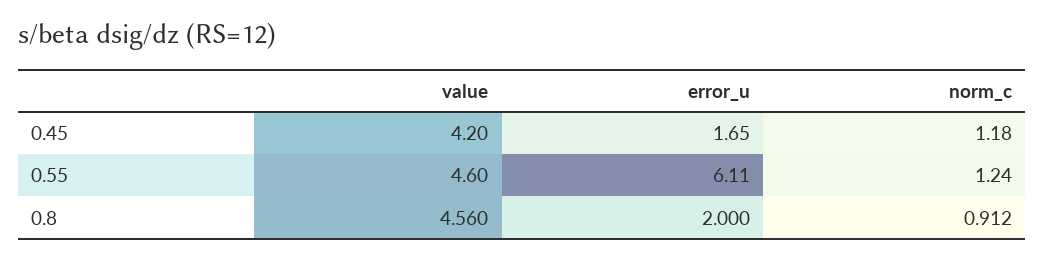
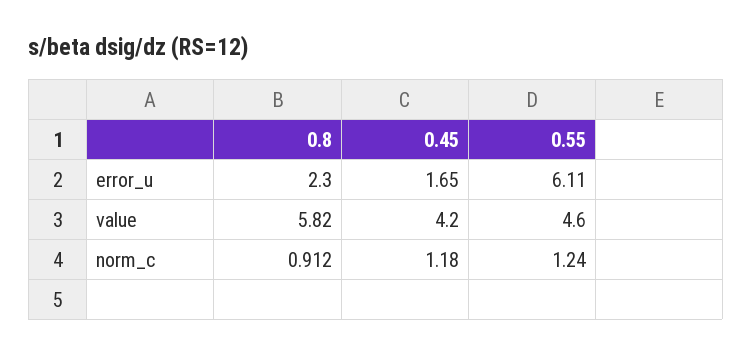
  {
    "value": {
      "0.45": 4.2,
      "0.55": 4.6,
-     "0.8": 4.56
+     "0.8": 5.82
    },
    "error_u": {
      "0.45": 1.65,
      "0.55": 6.11,
-     "0.8": 2
+     "0.8": 2.3
    },
    "norm_c": {
      "0.45": 1.18,
      "0.55": 1.24,
      "0.8": 0.912
    }
  }

